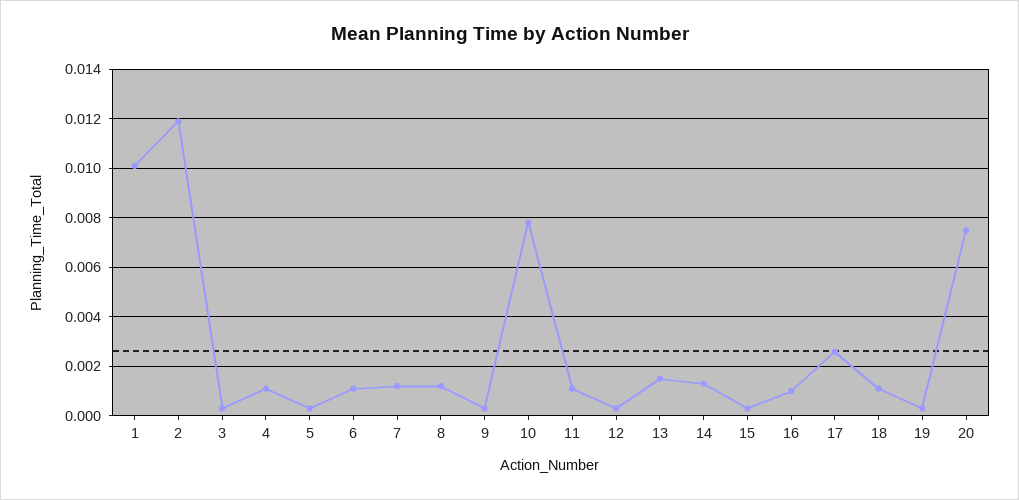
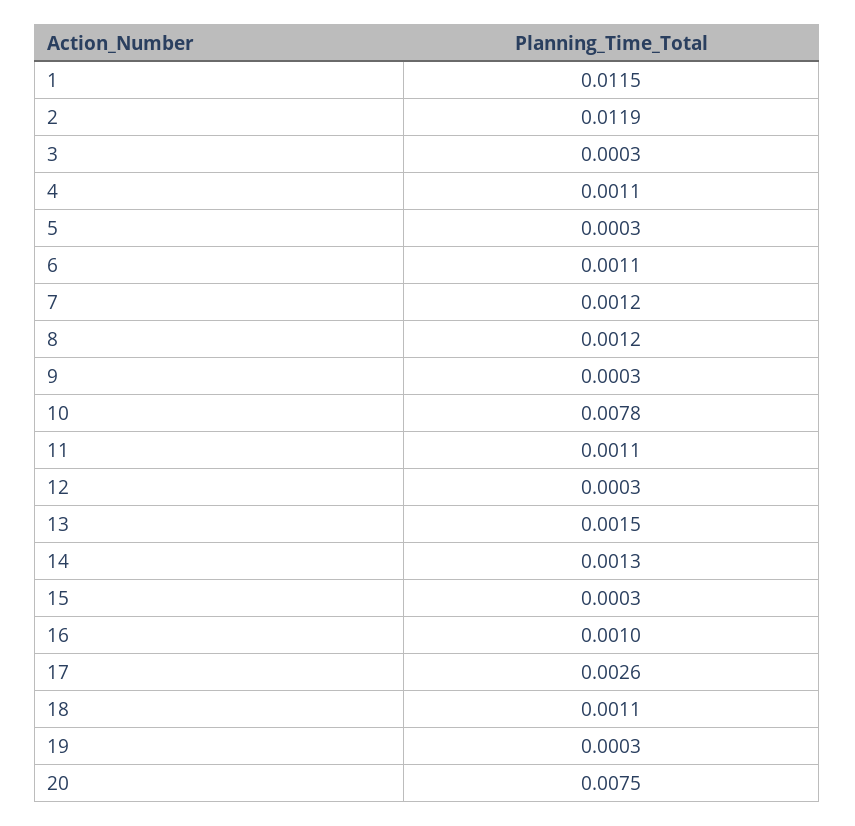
  {
-   "1": 0.01,
+   "1": 0.0115,
    "2": 0.0119,
    "3": 0.0003,
    "4": 0.0011,
    "5": 0.0003,
    "6": 0.0011,
    "7": 0.0012,
    "8": 0.0012,
    "9": 0.0003,
    "10": 0.0078,
    "11": 0.0011,
    "12": 0.0003,
    "13": 0.0015,
    "14": 0.0013,
    "15": 0.0003,
    "16": 0.001,
    "17": 0.0026,
    "18": 0.0011,
    "19": 0.0003,
    "20": 0.0075
  }

